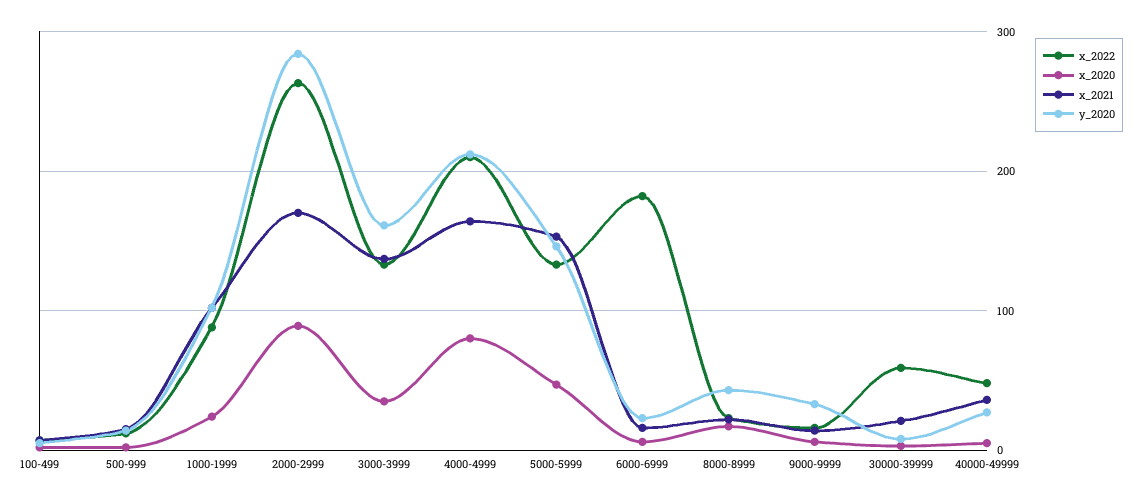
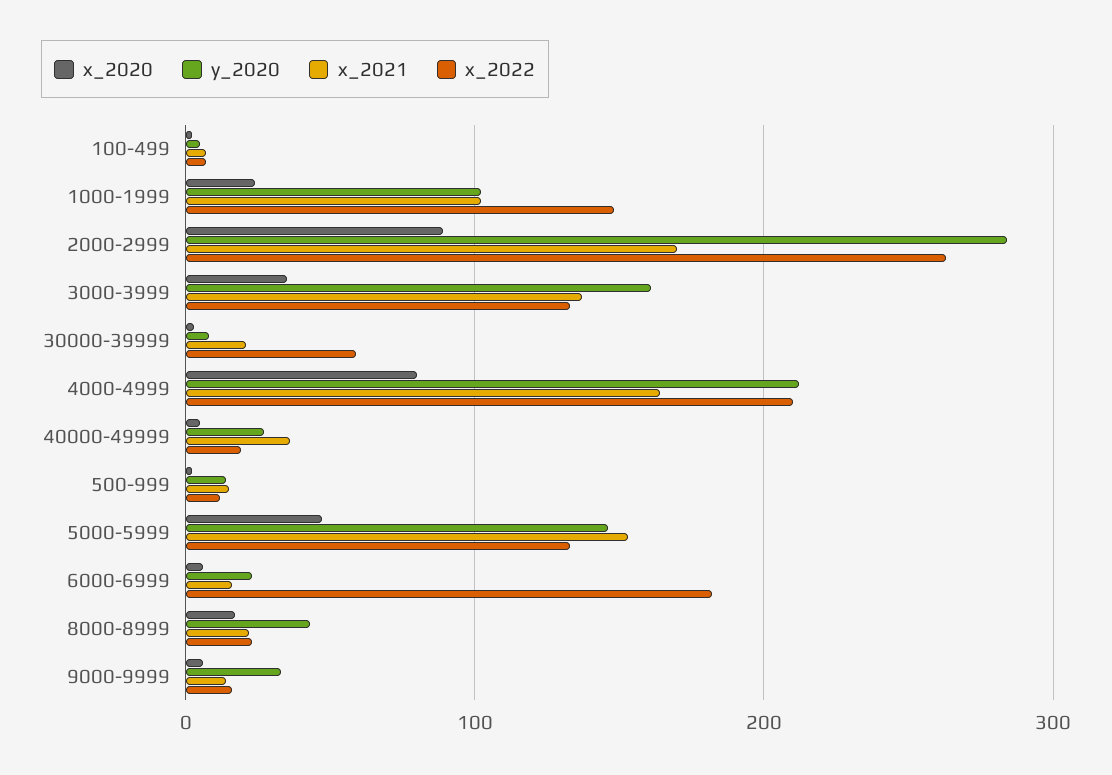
  {
    "x_2022": {
      "100-499": 10,
      "500-999": 10,
-     "1000-1999": 90,
+     "1000-1999": 150,
      "2000-2999": 260,
      "3000-3999": 130,
      "4000-4999": 210,
      "5000-5999": 130,
      "6000-6999": 180,
      "8000-8999": 20,
      "9000-9999": 20,
      "30000-39999": 60,
-     "40000-49999": 50
+     "40000-49999": 20
    },
    "x_2020": {
      "100-499": 0,
      "500-999": 0,
      "1000-1999": 20,
      "2000-2999": 90,
      "3000-3999": 40,
      "4000-4999": 80,
      "5000-5999": 50,
      "6000-6999": 10,
      "8000-8999": 20,
      "9000-9999": 10,
      "30000-39999": 0,
      "40000-49999": 10
    },
    "x_2021": {
      "100-499": 10,
      "500-999": 20,
      "1000-1999": 100,
      "2000-2999": 170,
      "3000-3999": 140,
      "4000-4999": 160,
      "5000-5999": 150,
      "6000-6999": 20,
      "8000-8999": 20,
      "9000-9999": 10,
      "30000-39999": 20,
      "40000-49999": 40
    },
    "y_2020": {
      "100-499": 10,
      "500-999": 10,
      "1000-1999": 100,
      "2000-2999": 280,
      "3000-3999": 160,
      "4000-4999": 210,
      "5000-5999": 150,
      "6000-6999": 20,
      "8000-8999": 40,
      "9000-9999": 30,
      "30000-39999": 10,
      "40000-49999": 30
    }
  }

